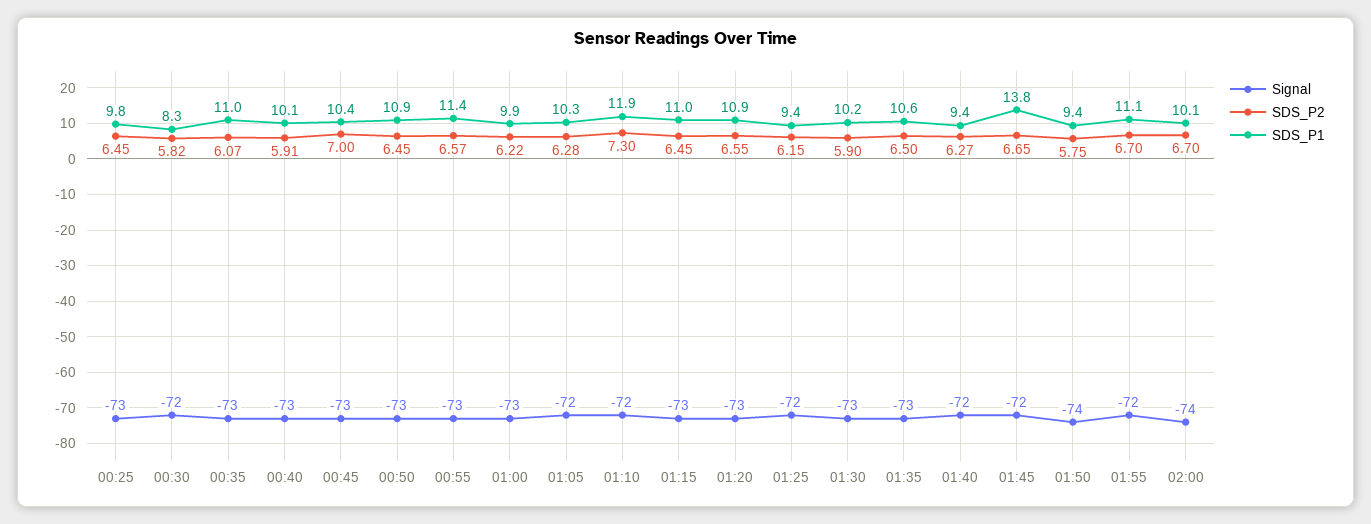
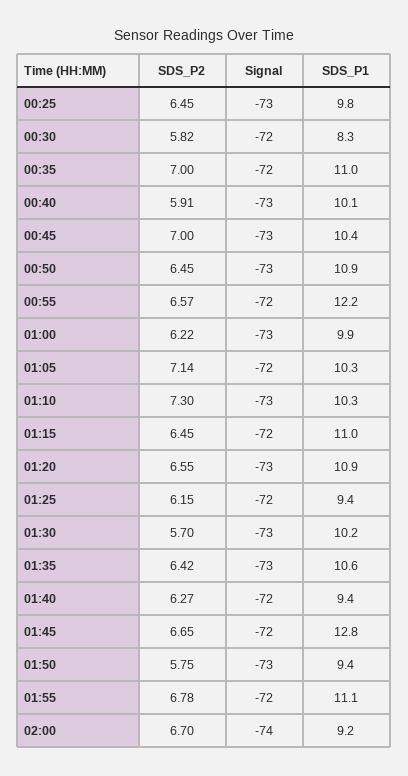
  {
    "Signal": {
      "00:25": -73,
      "00:30": -72,
-     "00:35": -73,
+     "00:35": -72,
      "00:40": -73,
      "00:45": -73,
      "00:50": -73,
-     "00:55": -73,
+     "00:55": -72,
      "01:00": -73,
      "01:05": -72,
-     "01:10": -72,
+     "01:10": -73,
-     "01:15": -73,
+     "01:15": -72,
      "01:20": -73,
      "01:25": -72,
      "01:30": -73,
      "01:35": -73,
      "01:40": -72,
      "01:45": -72,
-     "01:50": -74,
+     "01:50": -73,
      "01:55": -72,
      "02:00": -74
    },
    "SDS_P2": {
      "00:25": 6.45,
      "00:30": 5.82,
-     "00:35": 6.07,
+     "00:35": 7,
      "00:40": 5.91,
      "00:45": 7,
      "00:50": 6.45,
      "00:55": 6.57,
      "01:00": 6.22,
-     "01:05": 6.28,
+     "01:05": 7.14,
      "01:10": 7.3,
      "01:15": 6.45,
      "01:20": 6.55,
      "01:25": 6.15,
-     "01:30": 5.9,
+     "01:30": 5.7,
-     "01:35": 6.5,
+     "01:35": 6.42,
      "01:40": 6.27,
      "01:45": 6.65,
      "01:50": 5.75,
-     "01:55": 6.7,
+     "01:55": 6.78,
      "02:00": 6.7
    },
    "SDS_P1": {
      "00:25": 9.8,
      "00:30": 8.3,
      "00:35": 11,
      "00:40": 10.1,
      "00:45": 10.4,
      "00:50": 10.9,
-     "00:55": 11.4,
+     "00:55": 12.2,
      "01:00": 9.9,
      "01:05": 10.3,
-     "01:10": 11.9,
+     "01:10": 10.3,
      "01:15": 11,
      "01:20": 10.9,
      "01:25": 9.4,
      "01:30": 10.2,
      "01:35": 10.6,
      "01:40": 9.4,
-     "01:45": 13.8,
+     "01:45": 12.8,
      "01:50": 9.4,
      "01:55": 11.1,
-     "02:00": 10.1
+     "02:00": 9.2
    }
  }

